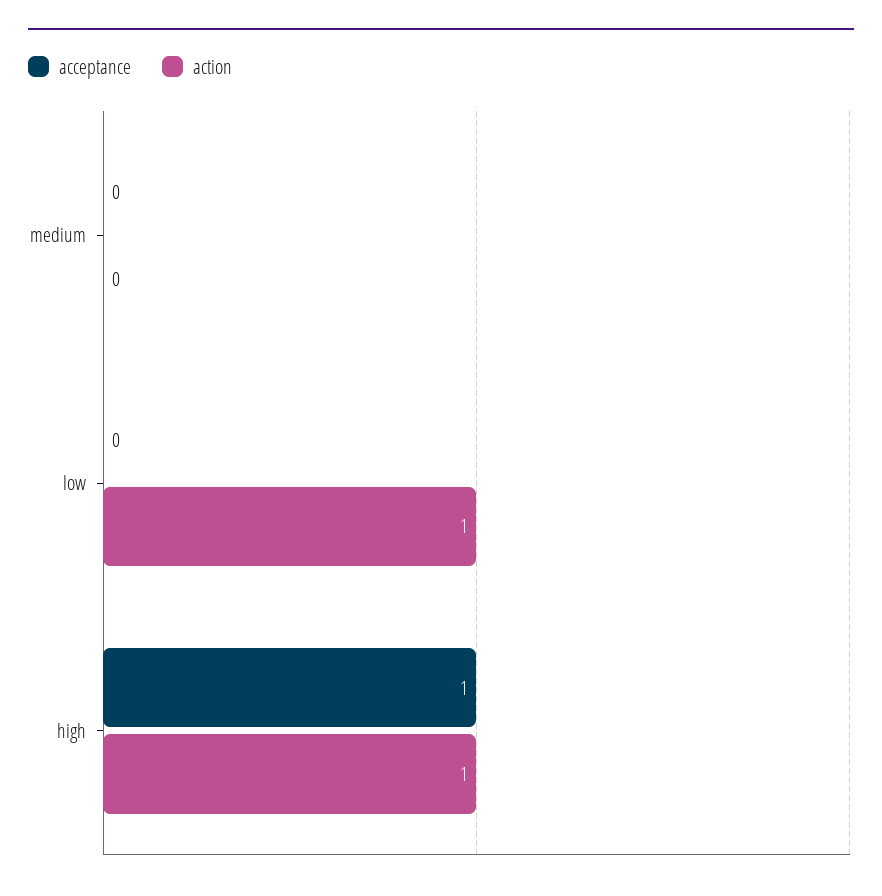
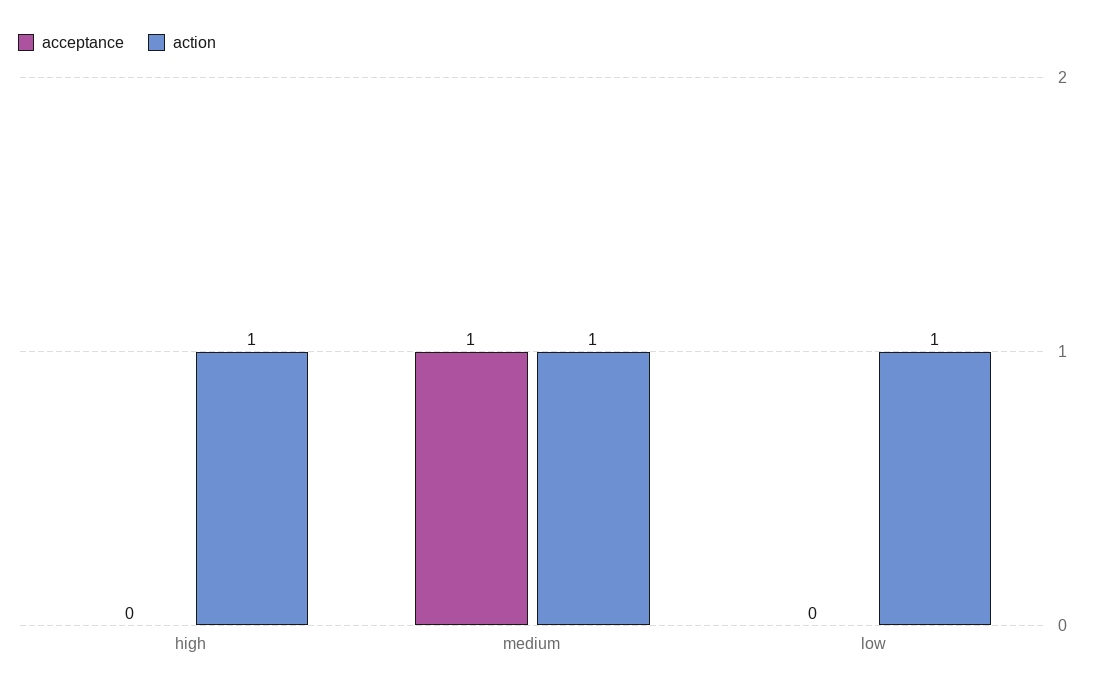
  {
    "acceptance": {
-     "medium": 0,
+     "medium": 1,
      "low": 0,
-     "high": 1
+     "high": 0
    },
    "action": {
-     "medium": 0,
+     "medium": 1,
      "low": 1,
      "high": 1
    }
  }

